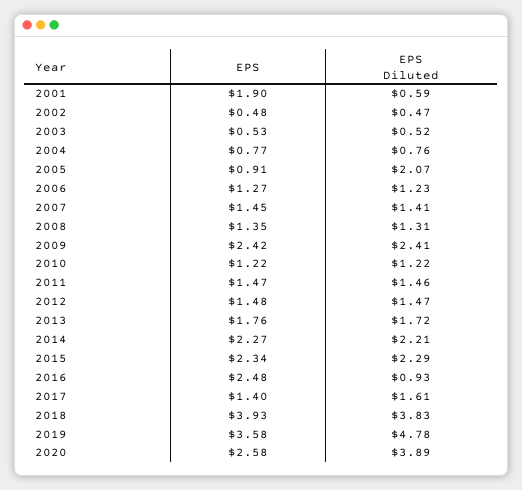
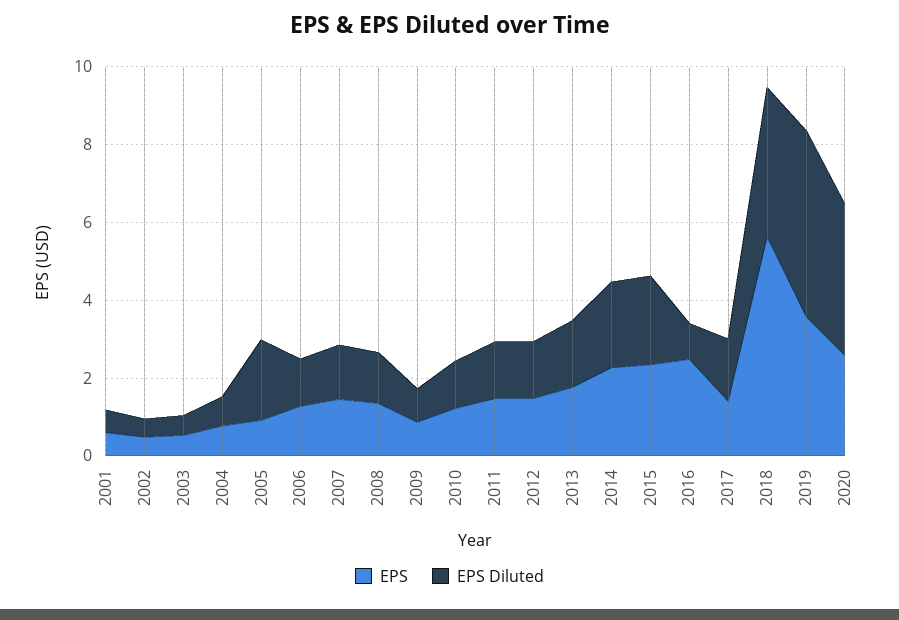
  {
    "EPS": {
-     "2001": 1.9,
+     "2001": 0.5,
      "2002": 0.48,
      "2003": 0.53,
      "2004": 0.77,
      "2005": 0.91,
      "2006": 1.27,
      "2007": 1.45,
      "2008": 1.35,
-     "2009": 2.42,
+     "2009": 1,
      "2010": 1.22,
      "2011": 1.47,
      "2012": 1.48,
      "2013": 1.76,
      "2014": 2.27,
      "2015": 2.34,
      "2016": 2.48,
      "2017": 1.4,
-     "2018": 3.93,
+     "2018": 5.5,
      "2019": 3.58,
      "2020": 2.58
    },
    "EPS Diluted": {
      "2001": 0.59,
      "2002": 0.47,
      "2003": 0.52,
      "2004": 0.76,
      "2005": 2.07,
      "2006": 1.23,
      "2007": 1.41,
      "2008": 1.31,
-     "2009": 2.41,
+     "2009": 1,
      "2010": 1.22,
      "2011": 1.46,
      "2012": 1.47,
      "2013": 1.72,
      "2014": 2.21,
      "2015": 2.29,
      "2016": 0.93,
      "2017": 1.61,
      "2018": 3.83,
      "2019": 4.78,
      "2020": 3.89
    }
  }

